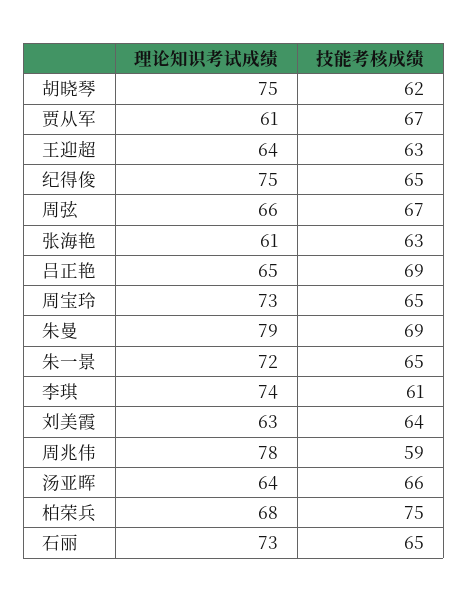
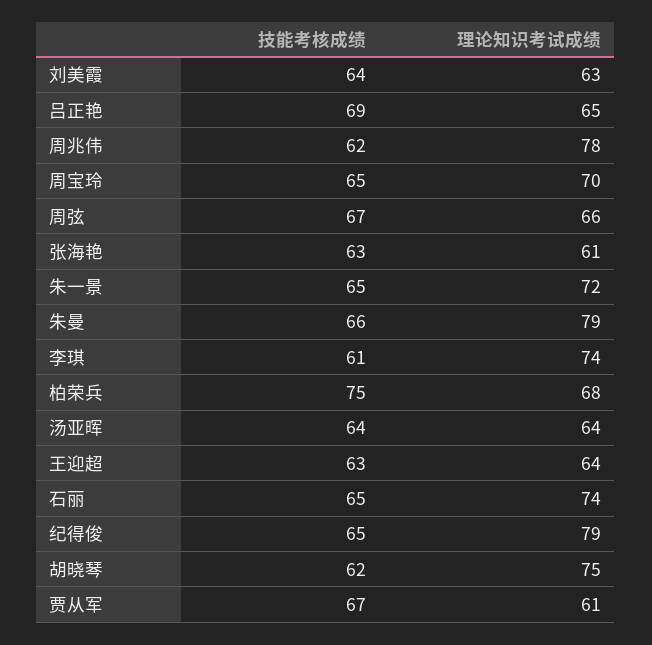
  {
    "理论知识考试成绩": {
      "胡晓琴": 75,
      "贾从军": 61,
      "王迎超": 64,
-     "纪得俊": 75,
+     "纪得俊": 79,
      "周弦": 66,
      "张海艳": 61,
      "吕正艳": 65,
-     "周宝玲": 73,
+     "周宝玲": 70,
      "朱曼": 79,
      "朱一景": 72,
      "李琪": 74,
      "刘美霞": 63,
      "周兆伟": 78,
      "汤亚晖": 64,
      "柏荣兵": 68,
-     "石丽": 73
+     "石丽": 74
    },
    "技能考核成绩": {
      "胡晓琴": 62,
      "贾从军": 67,
      "王迎超": 63,
      "纪得俊": 65,
      "周弦": 67,
      "张海艳": 63,
      "吕正艳": 69,
      "周宝玲": 65,
-     "朱曼": 69,
+     "朱曼": 66,
      "朱一景": 65,
      "李琪": 61,
      "刘美霞": 64,
-     "周兆伟": 59,
+     "周兆伟": 62,
-     "汤亚晖": 66,
+     "汤亚晖": 64,
      "柏荣兵": 75,
      "石丽": 65
    }
  }

